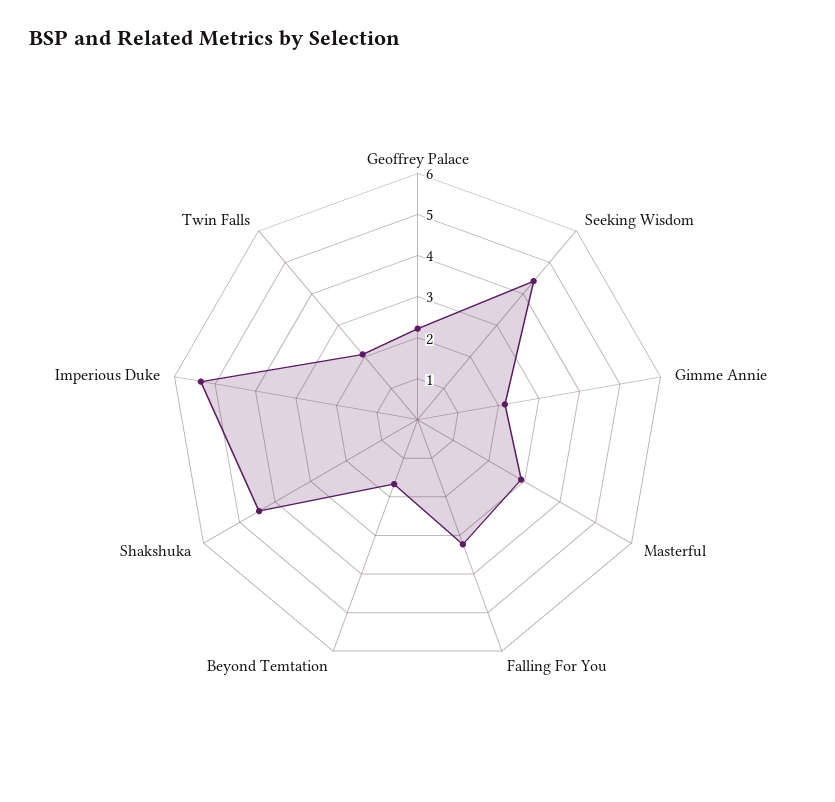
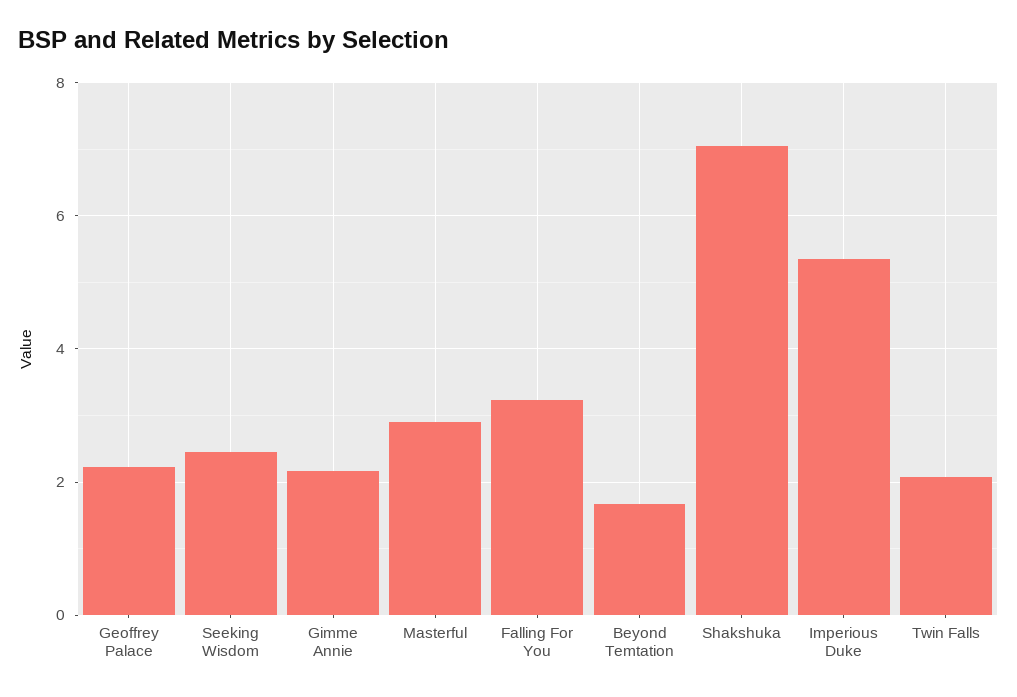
  {
    "Geoffrey Palace": 2.2,
-   "Seeking Wisdom": 4.4,
+   "Seeking Wisdom": 2.4,
    "Gimme Annie": 2.2,
    "Masterful": 3,
    "Falling For You": 3.2,
    "Beyond Temtation": 1.6,
-   "Shakshuka": 4.4,
+   "Shakshuka": 7,
    "Imperious Duke": 5.4,
    "Twin Falls": 2
  }

